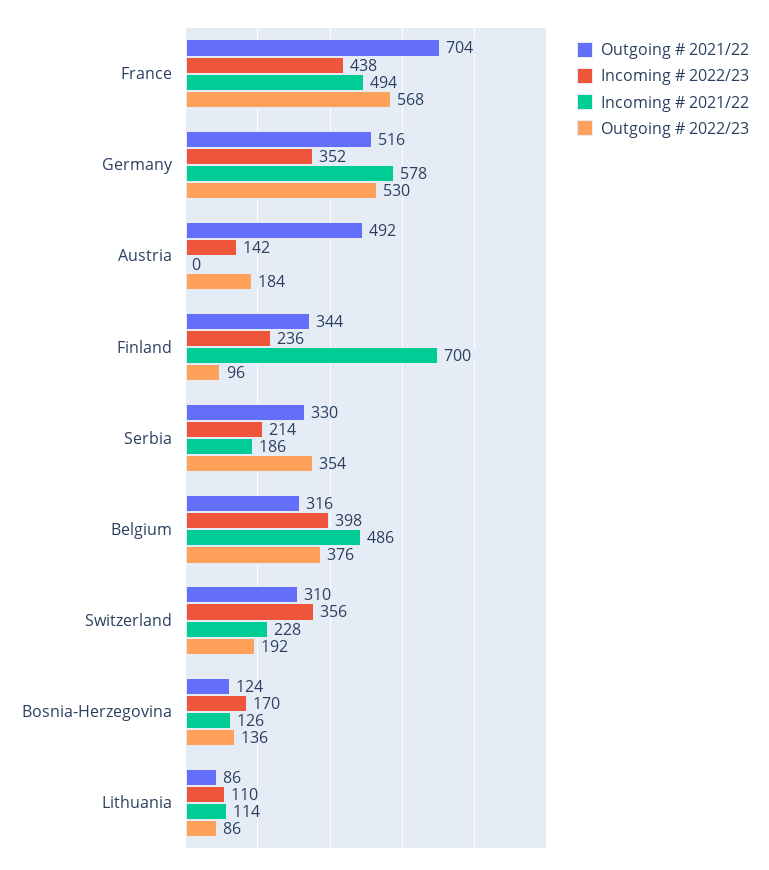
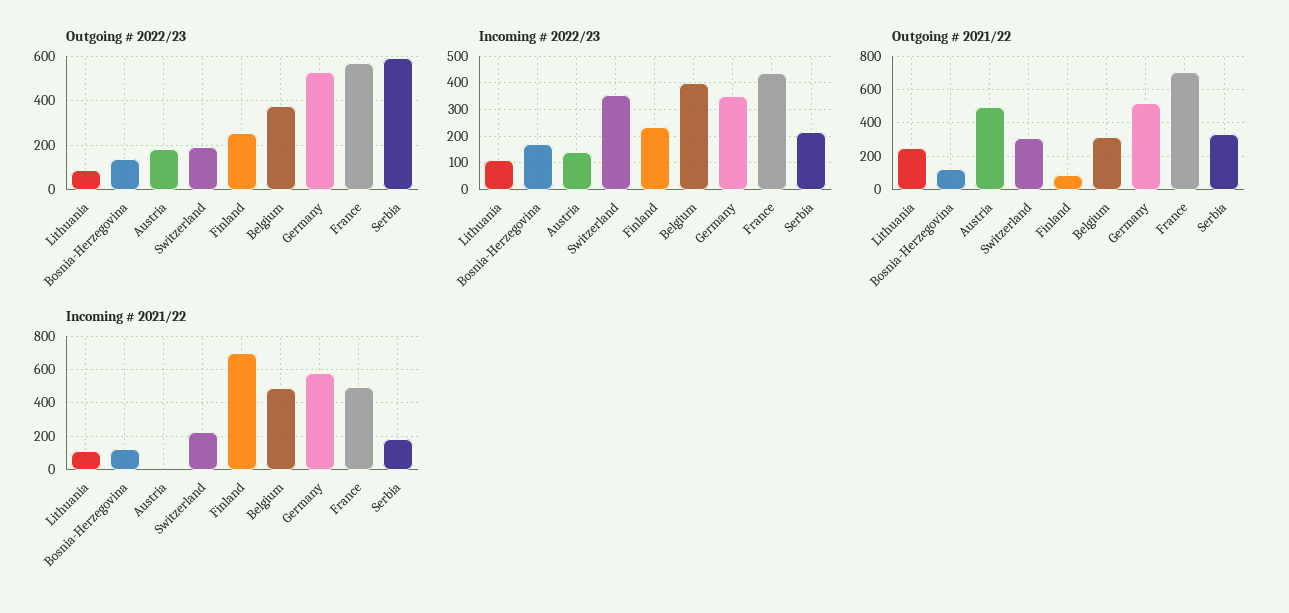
  {
    "Outgoing # 2021/22": {
      "France": 704,
      "Germany": 516,
      "Austria": 492,
-     "Finland": 344,
+     "Finland": 100,
      "Serbia": 330,
      "Belgium": 316,
      "Switzerland": 310,
      "Bosnia-Herzegovina": 124,
-     "Lithuania": 86
+     "Lithuania": 250
    },
    "Incoming # 2022/23": {
      "France": 438,
      "Germany": 352,
      "Austria": 142,
      "Finland": 236,
      "Serbia": 214,
      "Belgium": 398,
      "Switzerland": 356,
      "Bosnia-Herzegovina": 170,
      "Lithuania": 110
    },
    "Incoming # 2021/22": {
      "France": 494,
      "Germany": 578,
      "Austria": 0,
      "Finland": 700,
      "Serbia": 186,
      "Belgium": 486,
      "Switzerland": 228,
      "Bosnia-Herzegovina": 126,
      "Lithuania": 114
    },
    "Outgoing # 2022/23": {
      "France": 568,
      "Germany": 530,
      "Austria": 184,
-     "Finland": 96,
+     "Finland": 250,
-     "Serbia": 354,
+     "Serbia": 600,
      "Belgium": 376,
      "Switzerland": 192,
      "Bosnia-Herzegovina": 136,
      "Lithuania": 86
    }
  }

